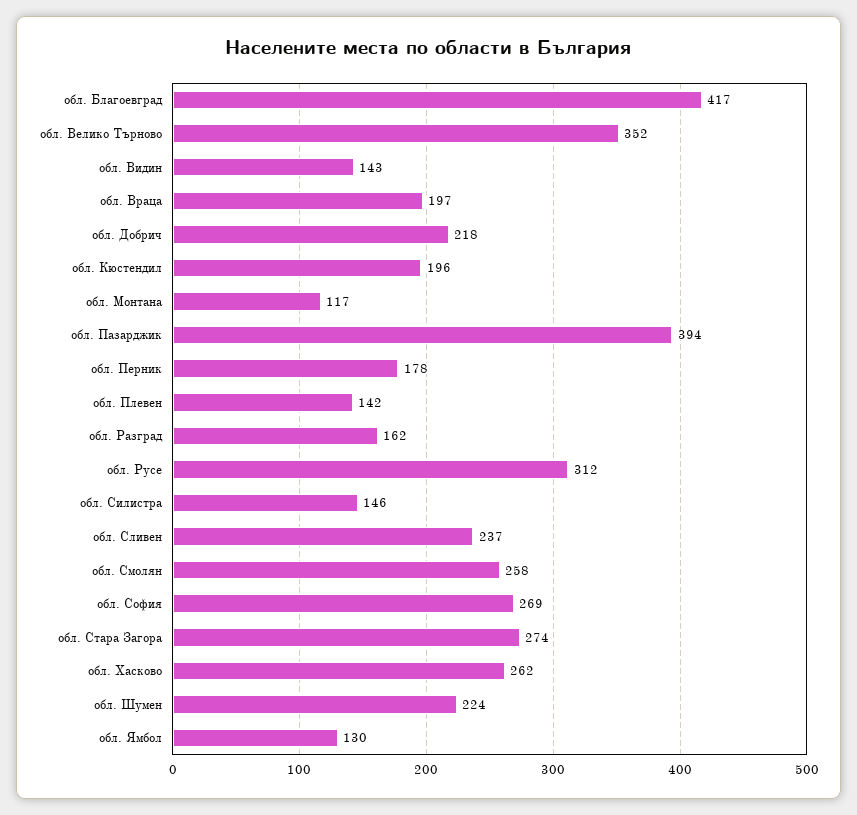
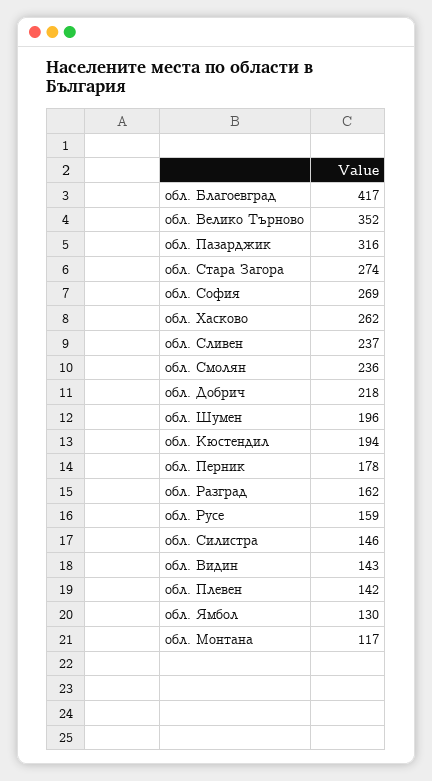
  {
    "обл. Благоевград": 417,
    "обл. Велико Търново": 352,
    "обл. Видин": 143,
-   "обл. Враца": 197,
    "обл. Добрич": 218,
-   "обл. Кюстендил": 196,
+   "обл. Кюстендил": 194,
    "обл. Монтана": 117,
-   "обл. Пазарджик": 394,
+   "обл. Пазарджик": 316,
    "обл. Перник": 178,
    "обл. Плевен": 142,
    "обл. Разград": 162,
-   "обл. Русе": 312,
+   "обл. Русе": 159,
    "обл. Силистра": 146,
    "обл. Сливен": 237,
-   "обл. Смолян": 258,
+   "обл. Смолян": 236,
    "обл. София": 269,
    "обл. Стара Загора": 274,
    "обл. Хасково": 262,
-   "обл. Шумен": 224,
+   "обл. Шумен": 196,
    "обл. Ямбол": 130
  }

